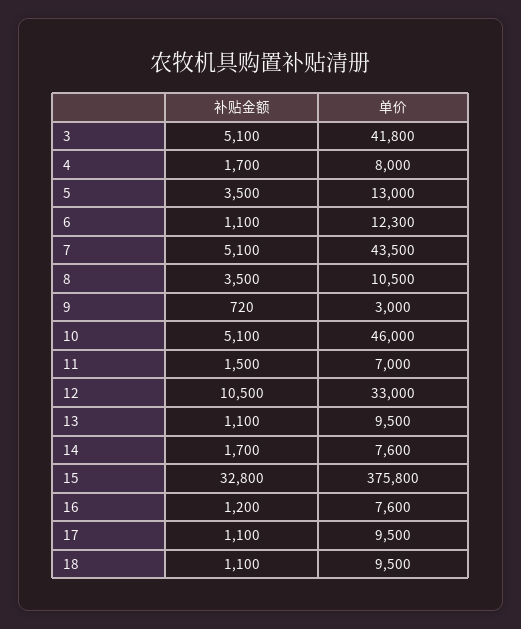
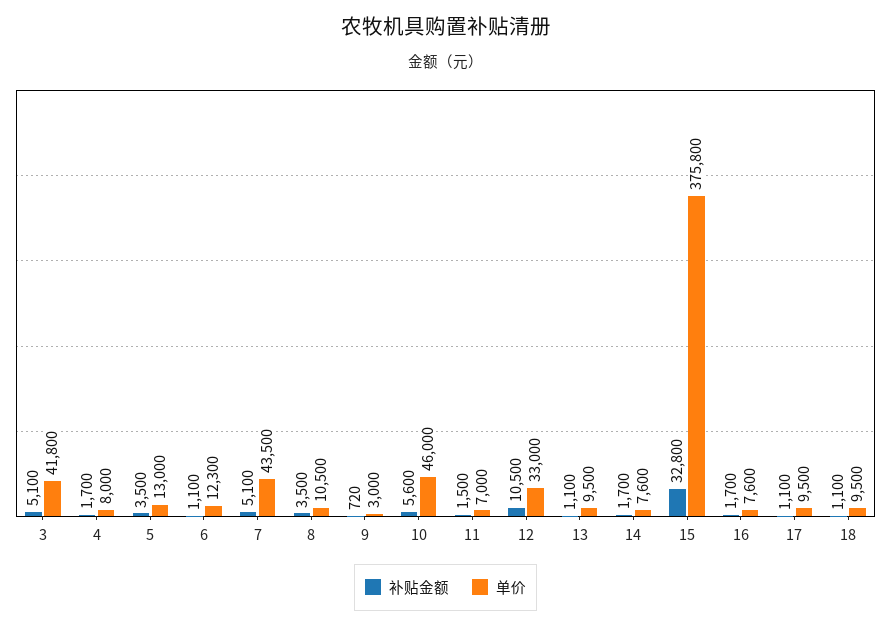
  {
    "补贴金额": {
      "3": 5100,
      "4": 1700,
      "5": 3500,
      "6": 1100,
      "7": 5100,
      "8": 3500,
      "9": 720,
-     "10": 5100,
+     "10": 5600,
      "11": 1500,
      "12": 10500,
      "13": 1100,
      "14": 1700,
      "15": 32800,
-     "16": 1200,
+     "16": 1700,
      "17": 1100,
      "18": 1100
    },
    "单价": {
      "3": 41800,
      "4": 8000,
      "5": 13000,
      "6": 12300,
      "7": 43500,
      "8": 10500,
      "9": 3000,
      "10": 46000,
      "11": 7000,
      "12": 33000,
      "13": 9500,
      "14": 7600,
      "15": 375800,
      "16": 7600,
      "17": 9500,
      "18": 9500
    }
  }

